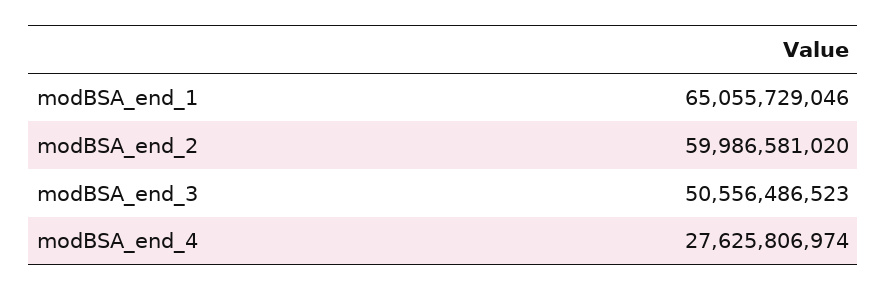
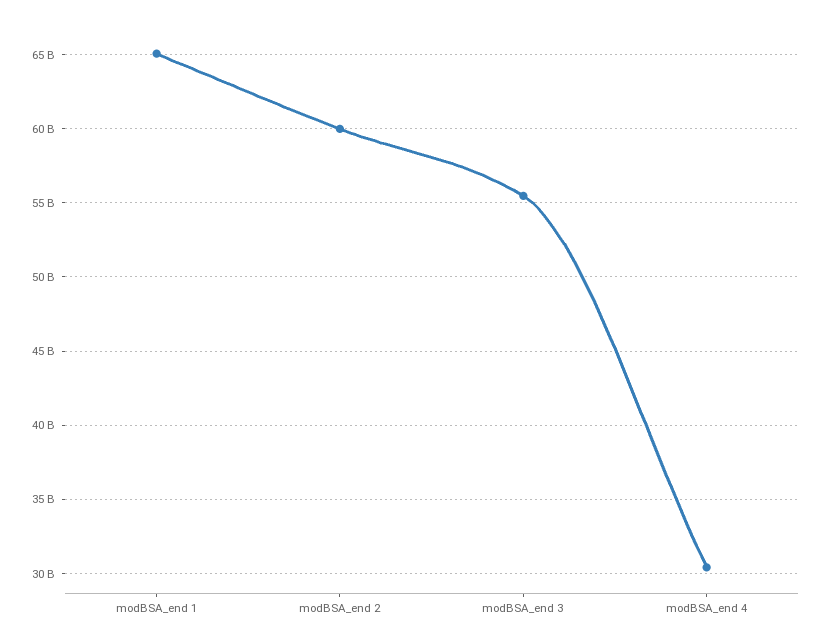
  {
    "modBSA_end_1": 65055729046,
    "modBSA_end_2": 59986581020,
-   "modBSA_end_3": 50556486523,
+   "modBSA_end_3": 55500000000,
-   "modBSA_end_4": 27625806974
+   "modBSA_end_4": 30500000000
  }

